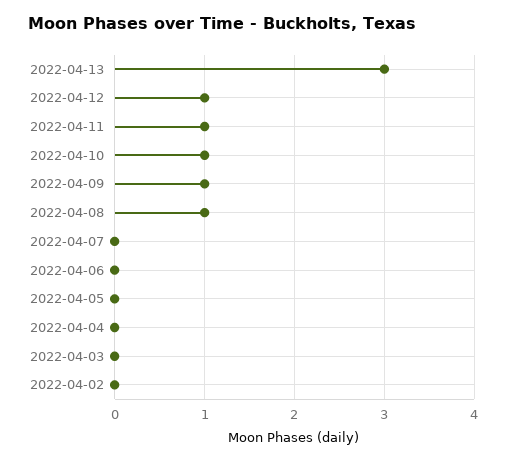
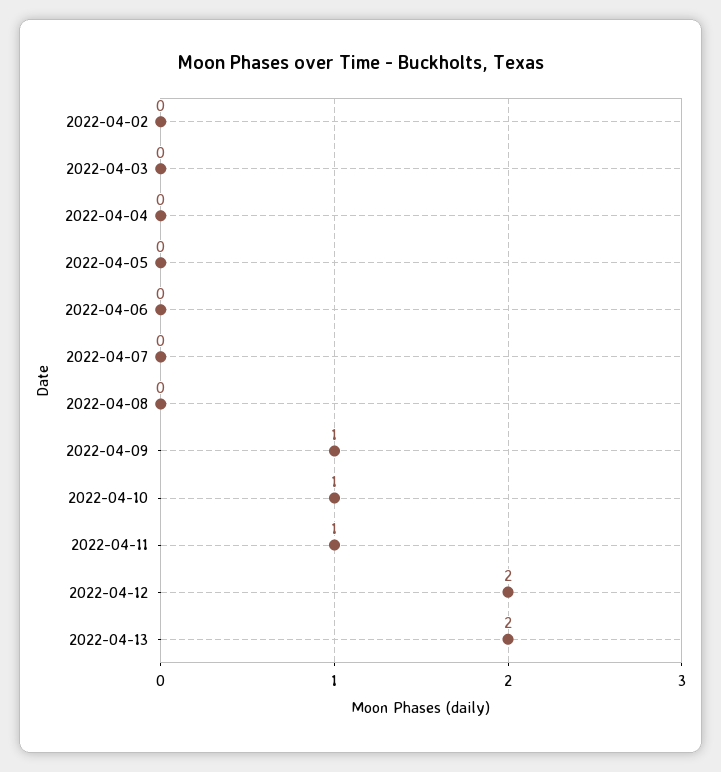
  {
-   "2022-04-13": 3,
+   "2022-04-13": 2,
-   "2022-04-12": 1,
+   "2022-04-12": 2,
    "2022-04-11": 1,
    "2022-04-10": 1,
    "2022-04-09": 1,
-   "2022-04-08": 1,
+   "2022-04-08": 0,
    "2022-04-07": 0,
    "2022-04-06": 0,
    "2022-04-05": 0,
    "2022-04-04": 0,
    "2022-04-03": 0,
    "2022-04-02": 0
  }

